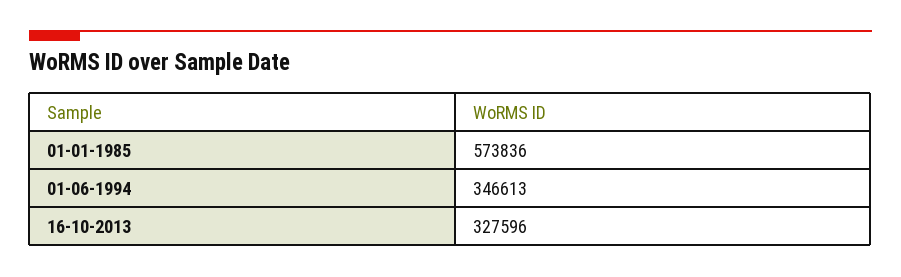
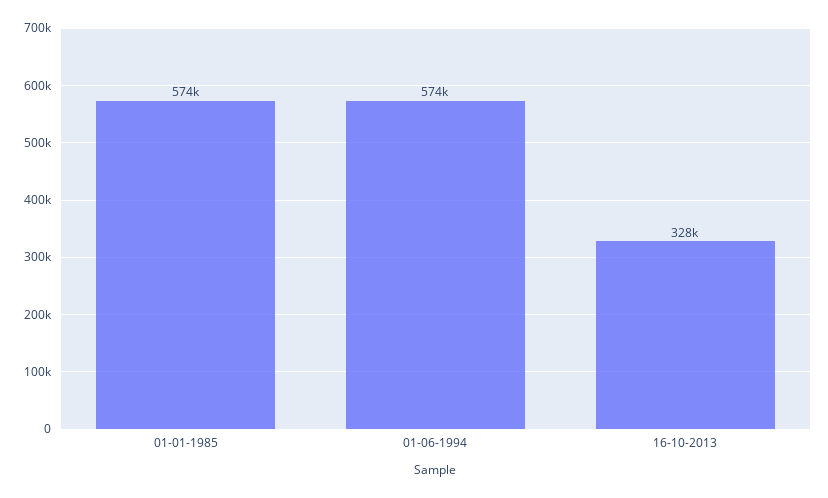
  {
    "01-01-1985": 573836,
-   "01-06-1994": 346613,
+   "01-06-1994": 574000,
    "16-10-2013": 327596
  }

